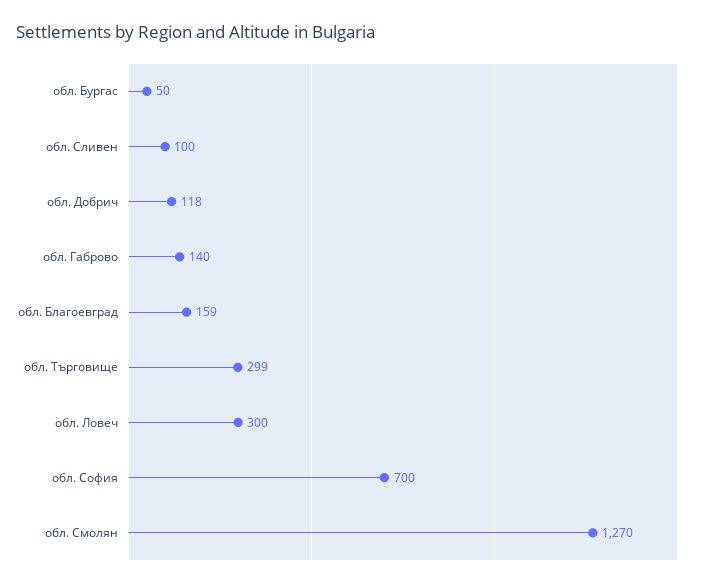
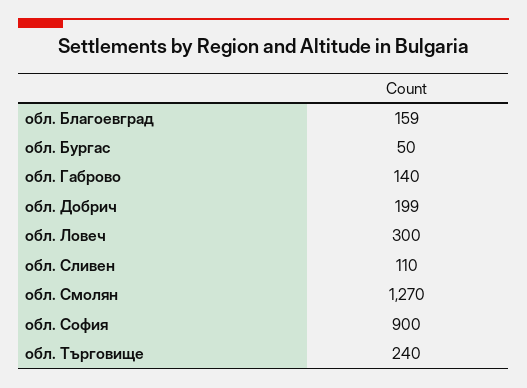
  {
    "обл. Бургас": 50,
-   "обл. Сливен": 100,
+   "обл. Сливен": 110,
-   "обл. Добрич": 118,
+   "обл. Добрич": 199,
    "обл. Габрово": 140,
    "обл. Благоевград": 159,
-   "обл. Търговище": 299,
+   "обл. Търговище": 240,
    "обл. Ловеч": 300,
-   "обл. София": 700,
+   "обл. София": 900,
    "обл. Смолян": 1270
  }

